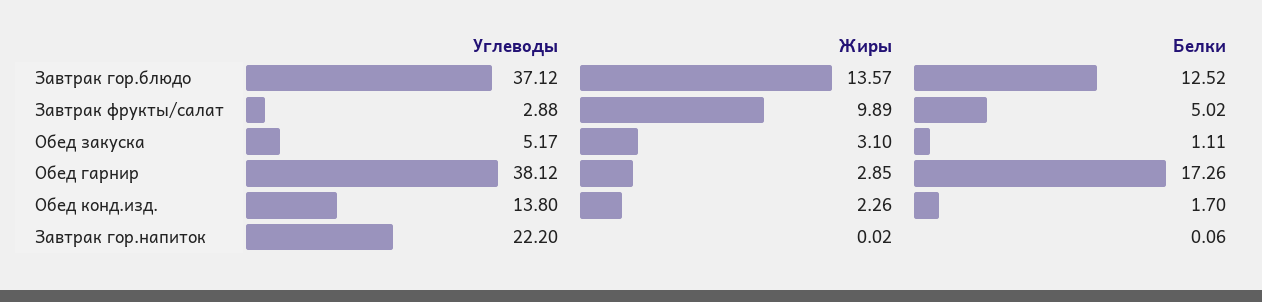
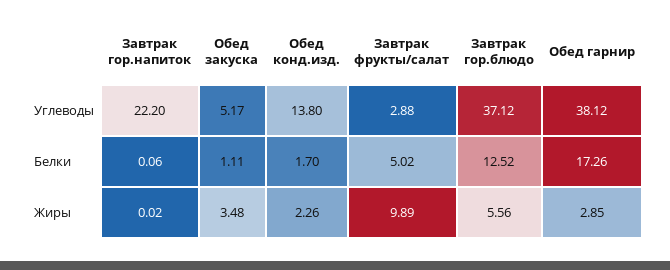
  {
    "Углеводы": {
      "Завтрак гор.блюдо": 37.12,
      "Завтрак фрукты/салат": 2.88,
      "Обед закуска": 5.17,
      "Обед гарнир": 38.12,
      "Обед конд.изд.": 13.8,
      "Завтрак гор.напиток": 22.2
    },
    "Жиры": {
-     "Завтрак гор.блюдо": 13.57,
+     "Завтрак гор.блюдо": 5.56,
      "Завтрак фрукты/салат": 9.89,
-     "Обед закуска": 3.1,
+     "Обед закуска": 3.48,
      "Обед гарнир": 2.85,
      "Обед конд.изд.": 2.26,
      "Завтрак гор.напиток": 0.02
    },
    "Белки": {
      "Завтрак гор.блюдо": 12.52,
      "Завтрак фрукты/салат": 5.02,
      "Обед закуска": 1.11,
      "Обед гарнир": 17.26,
      "Обед конд.изд.": 1.7,
      "Завтрак гор.напиток": 0.06
    }
  }

